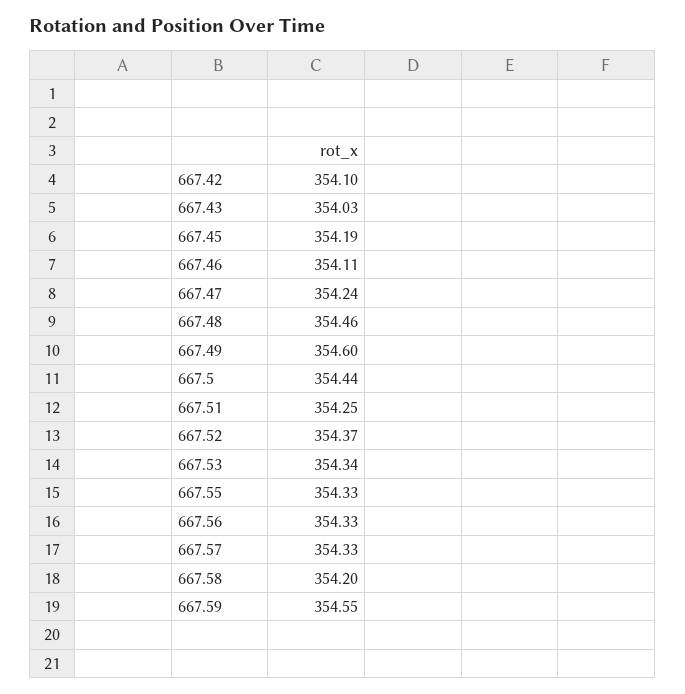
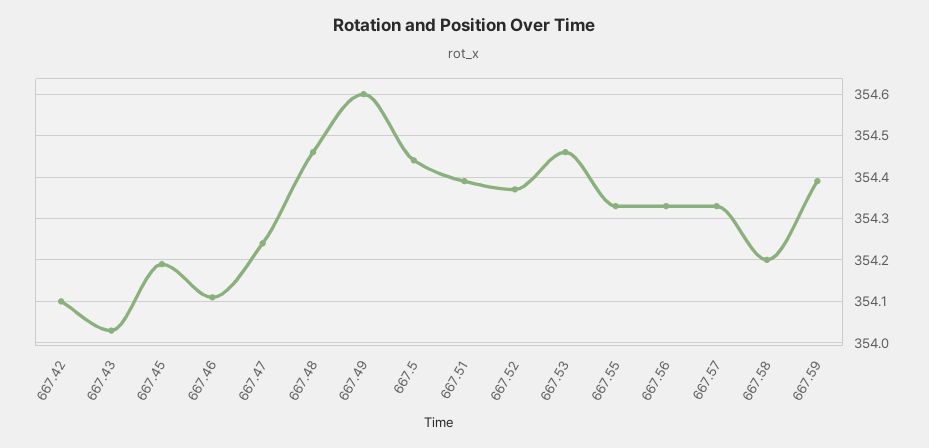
  {
    "667.42": 354.1,
    "667.43": 354.03,
    "667.45": 354.19,
    "667.46": 354.11,
    "667.47": 354.24,
    "667.48": 354.46,
    "667.49": 354.6,
    "667.5": 354.44,
-   "667.51": 354.25,
+   "667.51": 354.4,
    "667.52": 354.37,
-   "667.53": 354.34,
+   "667.53": 354.45,
    "667.55": 354.33,
    "667.56": 354.33,
    "667.57": 354.33,
    "667.58": 354.2,
-   "667.59": 354.55
+   "667.59": 354.4
  }

